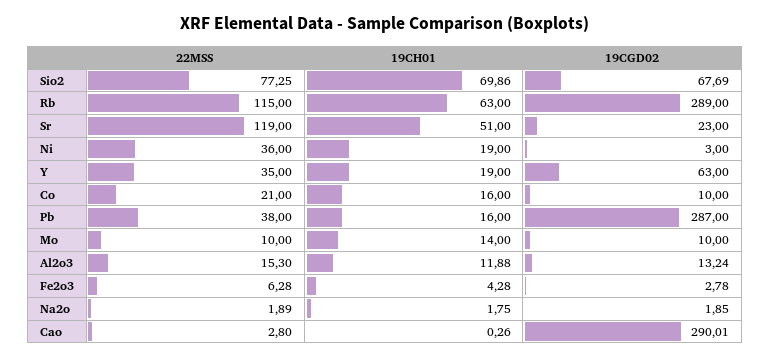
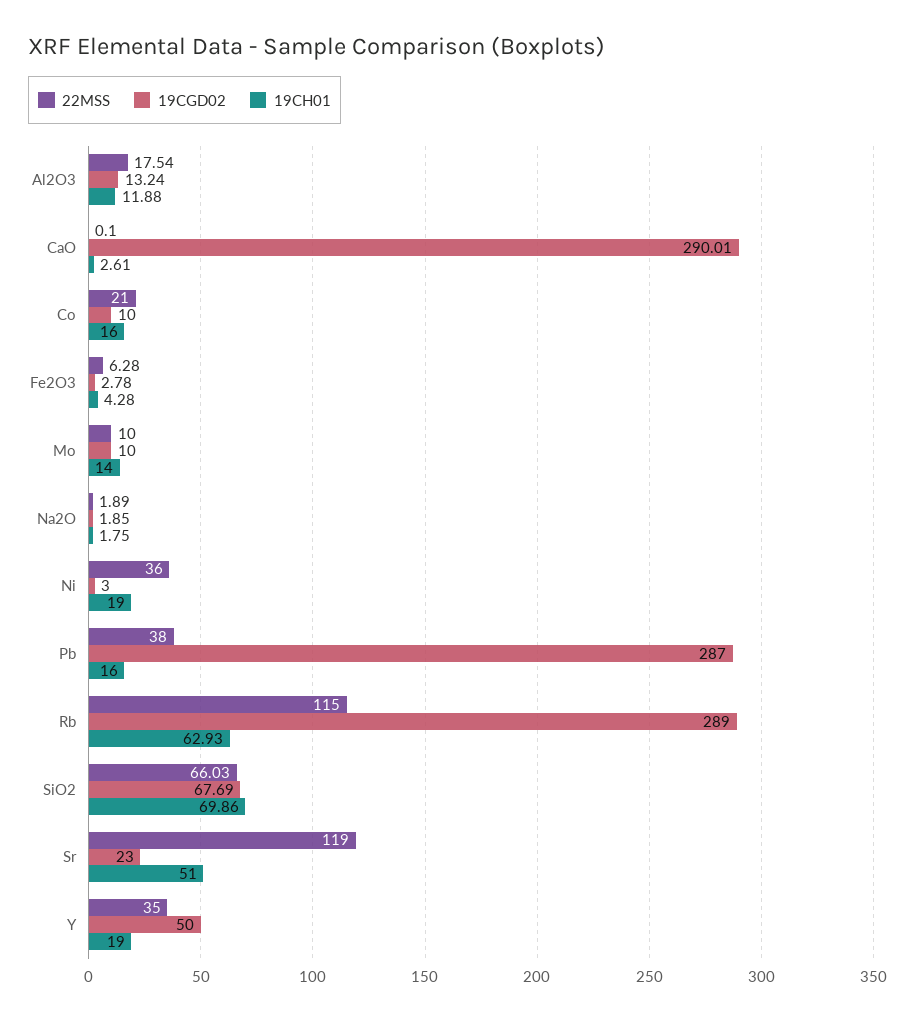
  {
    "22MSS": {
-     "Sio2": 77.25,
+     "Sio2": 66.03,
      "Rb": 115,
      "Sr": 119,
      "Ni": 36,
      "Y": 35,
      "Co": 21,
      "Pb": 38,
      "Mo": 10,
-     "Al2o3": 15.3,
+     "Al2o3": 17.54,
      "Fe2o3": 6.28,
      "Na2o": 1.89,
-     "Cao": 2.8
+     "Cao": 0.1
    },
    "19CH01": {
      "Sio2": 69.86,
-     "Rb": 63,
+     "Rb": 62.93,
      "Sr": 51,
      "Ni": 19,
      "Y": 19,
      "Co": 16,
      "Pb": 16,
      "Mo": 14,
      "Al2o3": 11.88,
      "Fe2o3": 4.28,
      "Na2o": 1.75,
-     "Cao": 0.26
+     "Cao": 2.61
    },
    "19CGD02": {
      "Sio2": 67.69,
      "Rb": 289,
      "Sr": 23,
      "Ni": 3,
-     "Y": 63,
+     "Y": 50,
      "Co": 10,
      "Pb": 287,
      "Mo": 10,
      "Al2o3": 13.24,
      "Fe2o3": 2.78,
      "Na2o": 1.85,
      "Cao": 290.01
    }
  }

